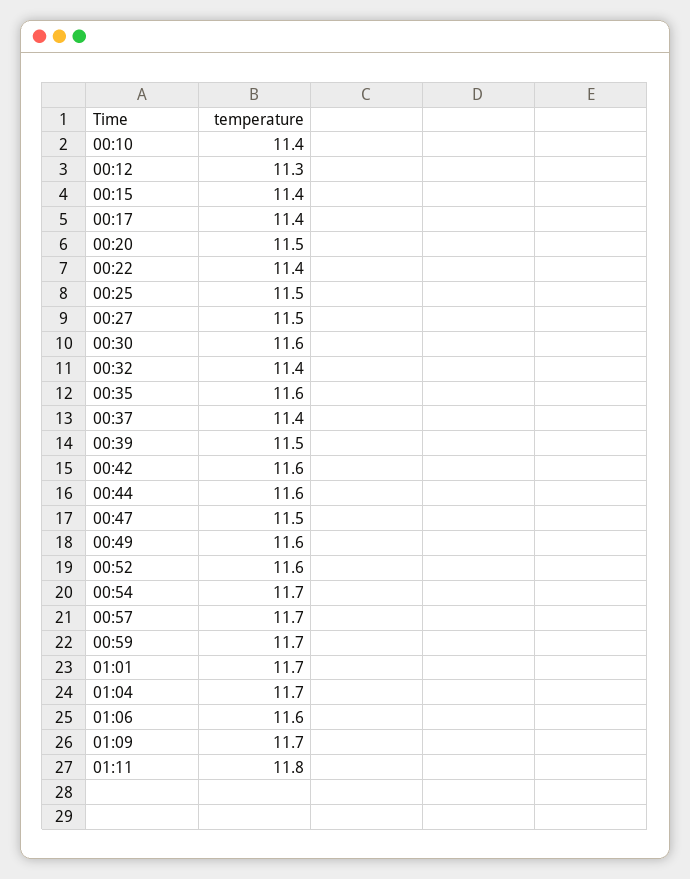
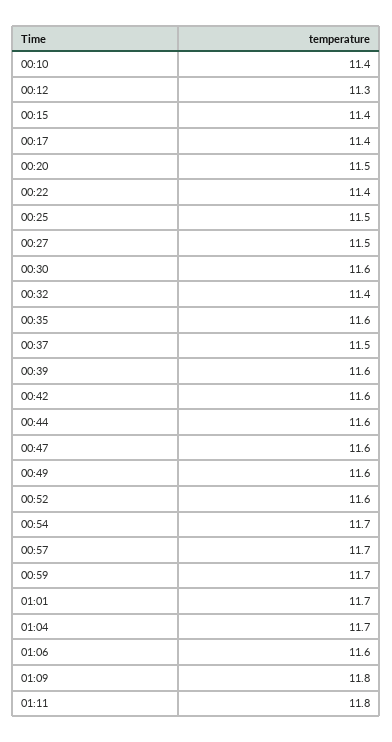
  {
    "00:10": 11.4,
    "00:12": 11.3,
    "00:15": 11.4,
    "00:17": 11.4,
    "00:20": 11.5,
    "00:22": 11.4,
    "00:25": 11.5,
    "00:27": 11.5,
    "00:30": 11.6,
    "00:32": 11.4,
    "00:35": 11.6,
-   "00:37": 11.4,
+   "00:37": 11.5,
-   "00:39": 11.5,
+   "00:39": 11.6,
    "00:42": 11.6,
    "00:44": 11.6,
-   "00:47": 11.5,
+   "00:47": 11.6,
    "00:49": 11.6,
    "00:52": 11.6,
    "00:54": 11.7,
    "00:57": 11.7,
    "00:59": 11.7,
    "01:01": 11.7,
    "01:04": 11.7,
    "01:06": 11.6,
-   "01:09": 11.7,
+   "01:09": 11.8,
    "01:11": 11.8
  }

